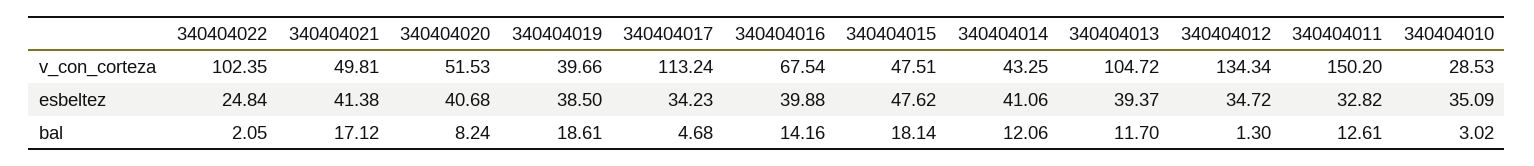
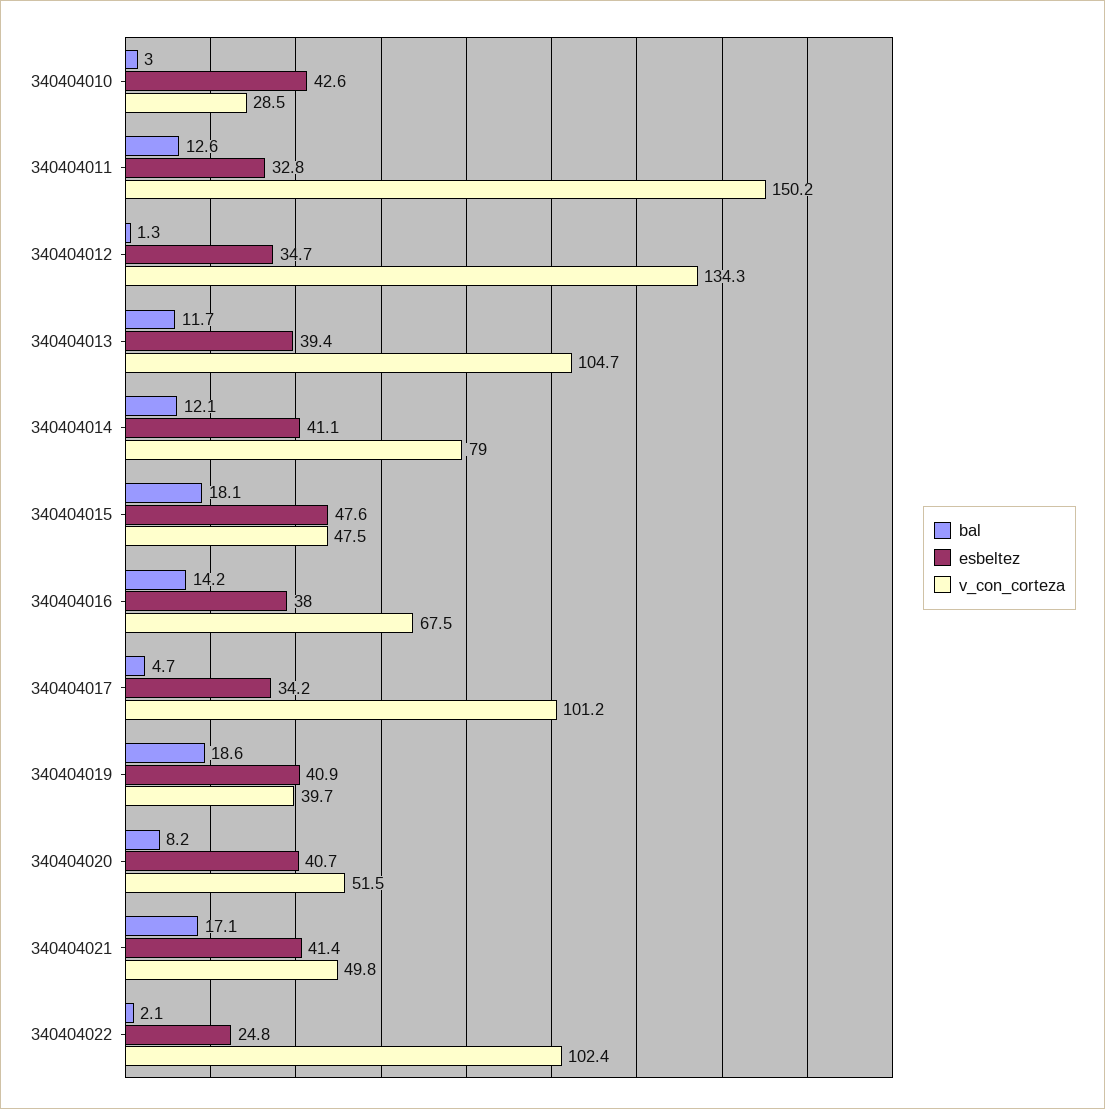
  {
    "v_con_corteza": {
      "340404022": 102.35,
      "340404021": 49.81,
      "340404020": 51.53,
      "340404019": 39.66,
-     "340404017": 113.24,
+     "340404017": 101.2,
      "340404016": 67.54,
      "340404015": 47.51,
-     "340404014": 43.25,
+     "340404014": 79,
      "340404013": 104.72,
      "340404012": 134.34,
      "340404011": 150.2,
      "340404010": 28.53
    },
    "esbeltez": {
      "340404022": 24.84,
      "340404021": 41.38,
      "340404020": 40.68,
-     "340404019": 38.5,
+     "340404019": 40.9,
      "340404017": 34.23,
-     "340404016": 39.88,
+     "340404016": 38,
      "340404015": 47.62,
      "340404014": 41.06,
      "340404013": 39.37,
      "340404012": 34.72,
      "340404011": 32.82,
-     "340404010": 35.09
+     "340404010": 42.6
    },
    "bal": {
      "340404022": 2.05,
      "340404021": 17.12,
      "340404020": 8.24,
      "340404019": 18.61,
      "340404017": 4.68,
      "340404016": 14.16,
      "340404015": 18.14,
      "340404014": 12.06,
      "340404013": 11.7,
      "340404012": 1.3,
      "340404011": 12.61,
      "340404010": 3.02
    }
  }

